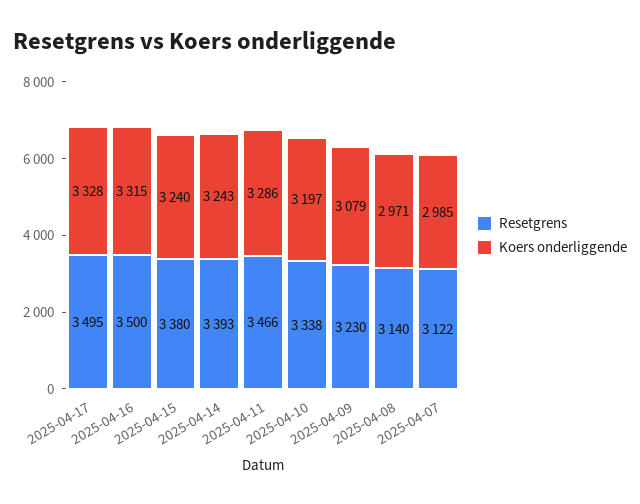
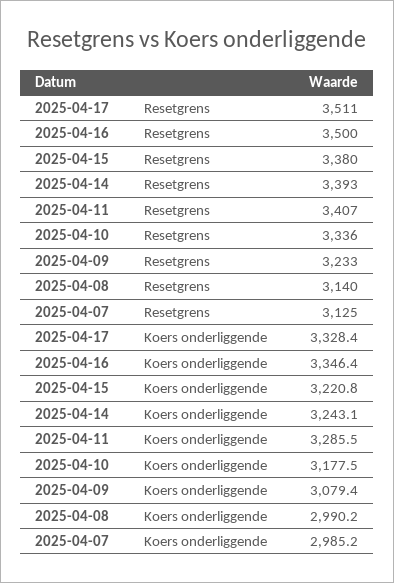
  {
    "Resetgrens": {
-     "2025-04-17": 3495,
+     "2025-04-17": 3511,
      "2025-04-16": 3500,
      "2025-04-15": 3380,
      "2025-04-14": 3393,
-     "2025-04-11": 3466,
+     "2025-04-11": 3407,
-     "2025-04-10": 3338,
+     "2025-04-10": 3336,
-     "2025-04-09": 3230,
+     "2025-04-09": 3233,
      "2025-04-08": 3140,
-     "2025-04-07": 3122
+     "2025-04-07": 3125
    },
    "Koers onderliggende": {
      "2025-04-17": 3328.4,
-     "2025-04-16": 3315,
+     "2025-04-16": 3346.4,
-     "2025-04-15": 3240,
+     "2025-04-15": 3220.8,
      "2025-04-14": 3243.1,
      "2025-04-11": 3285.5,
-     "2025-04-10": 3197,
+     "2025-04-10": 3177.5,
      "2025-04-09": 3079.4,
-     "2025-04-08": 2971,
+     "2025-04-08": 2990.2,
      "2025-04-07": 2985.2
    }
  }

